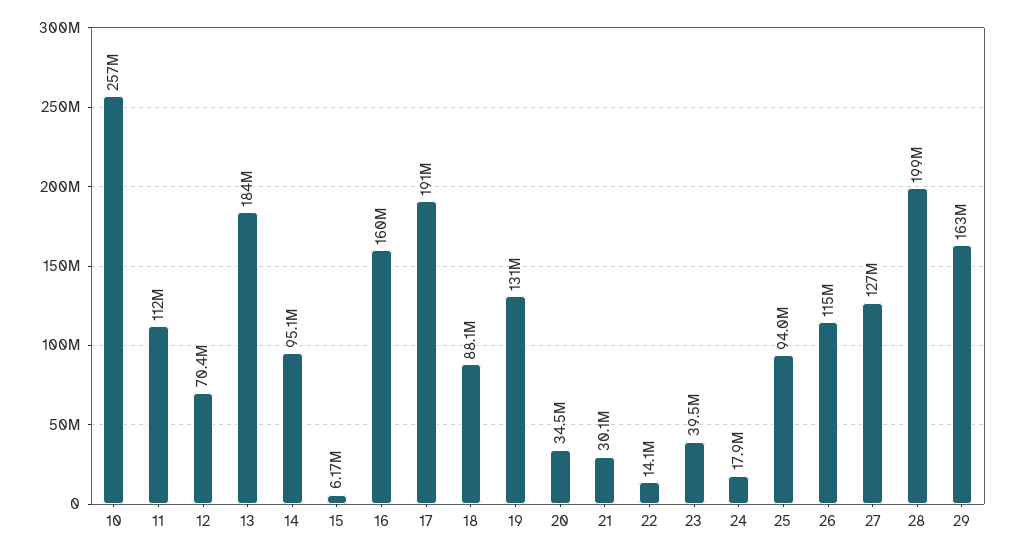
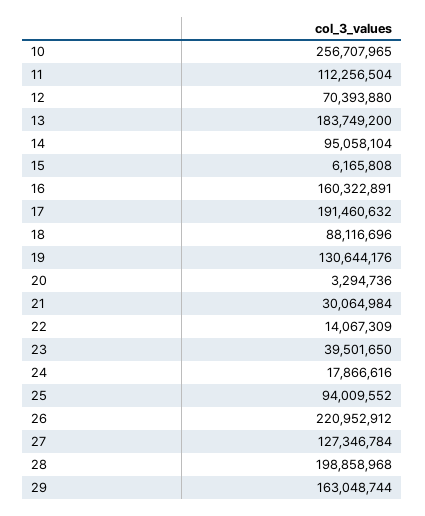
  {
    "10": 256707965,
    "11": 112256504,
    "12": 70393880,
    "13": 183749200,
    "14": 95058104,
    "15": 6165808,
    "16": 160322891,
    "17": 191460632,
    "18": 88116696,
    "19": 130644176,
-   "20": 34500000,
+   "20": 3294736,
    "21": 30064984,
    "22": 14067309,
    "23": 39501650,
    "24": 17866616,
    "25": 94009552,
-   "26": 115000000,
+   "26": 220952912,
    "27": 127346784,
    "28": 198858968,
    "29": 163048744
  }

